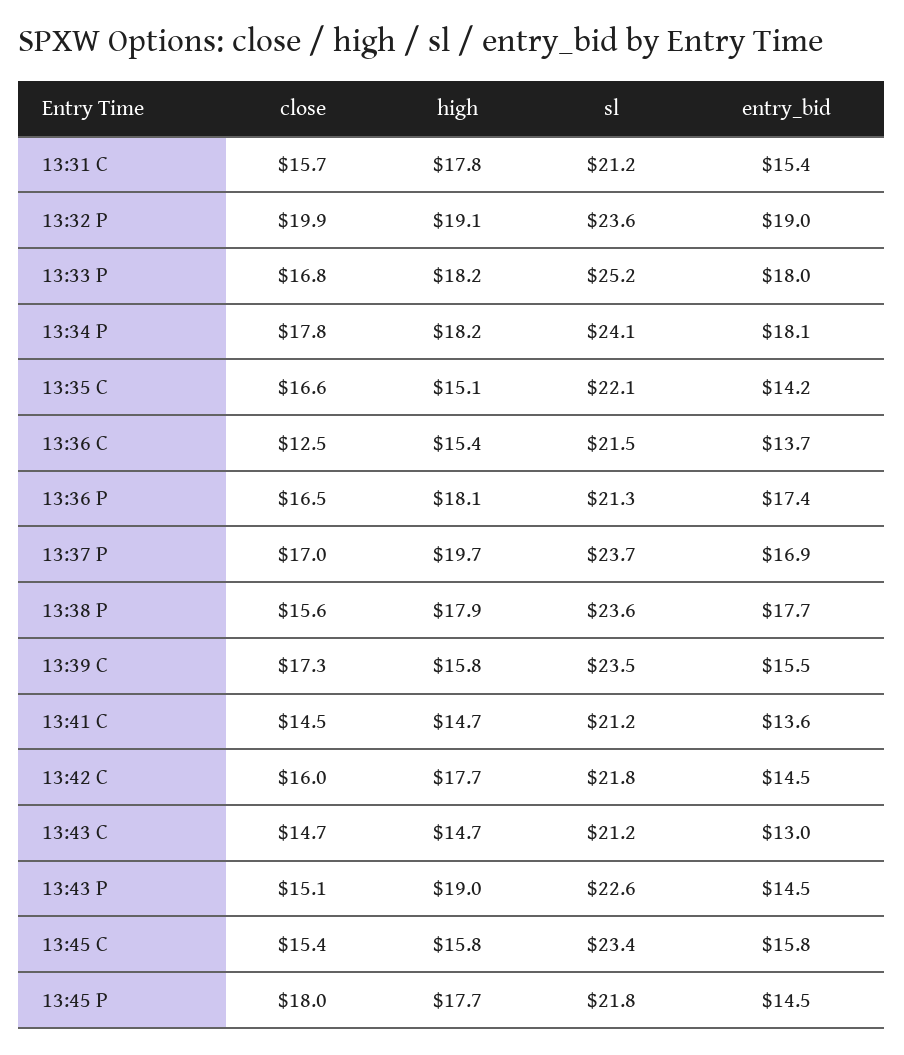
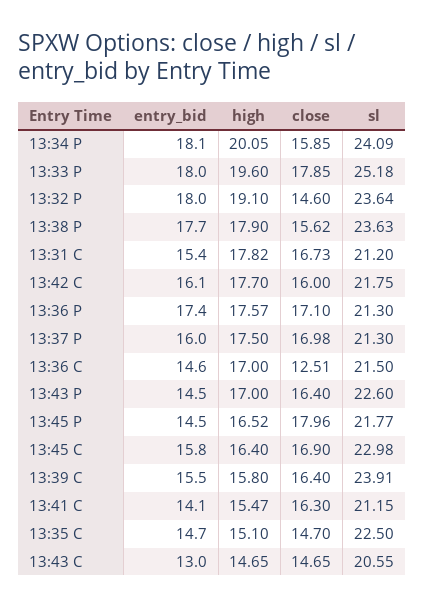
  {
    "close": {
-     "13:31 C": 15.7,
+     "13:31 C": 16.73,
-     "13:32 P": 19.9,
+     "13:32 P": 14.6,
-     "13:33 P": 16.8,
+     "13:33 P": 17.85,
-     "13:34 P": 17.8,
+     "13:34 P": 15.85,
-     "13:35 C": 16.6,
+     "13:35 C": 14.7,
      "13:36 C": 12.51,
-     "13:36 P": 16.5,
+     "13:36 P": 17.1,
      "13:37 P": 16.98,
      "13:38 P": 15.62,
-     "13:39 C": 17.3,
+     "13:39 C": 16.4,
-     "13:41 C": 14.5,
+     "13:41 C": 16.3,
      "13:42 C": 16,
      "13:43 C": 14.65,
-     "13:43 P": 15.1,
+     "13:43 P": 16.4,
-     "13:45 C": 15.4,
+     "13:45 C": 16.9,
      "13:45 P": 17.96
    },
    "high": {
      "13:31 C": 17.82,
      "13:32 P": 19.1,
-     "13:33 P": 18.2,
+     "13:33 P": 19.6,
-     "13:34 P": 18.2,
+     "13:34 P": 20.05,
      "13:35 C": 15.1,
-     "13:36 C": 15.4,
+     "13:36 C": 17,
-     "13:36 P": 18.1,
+     "13:36 P": 17.57,
-     "13:37 P": 19.7,
+     "13:37 P": 17.5,
      "13:38 P": 17.9,
      "13:39 C": 15.8,
-     "13:41 C": 14.7,
+     "13:41 C": 15.47,
      "13:42 C": 17.7,
      "13:43 C": 14.65,
-     "13:43 P": 19,
+     "13:43 P": 17,
-     "13:45 C": 15.8,
+     "13:45 C": 16.4,
-     "13:45 P": 17.7
+     "13:45 P": 16.52
    },
    "sl": {
      "13:31 C": 21.2,
      "13:32 P": 23.64,
      "13:33 P": 25.18,
      "13:34 P": 24.09,
-     "13:35 C": 22.1,
+     "13:35 C": 22.5,
      "13:36 C": 21.5,
      "13:36 P": 21.3,
-     "13:37 P": 23.7,
+     "13:37 P": 21.3,
      "13:38 P": 23.63,
-     "13:39 C": 23.5,
+     "13:39 C": 23.91,
      "13:41 C": 21.15,
      "13:42 C": 21.75,
-     "13:43 C": 21.2,
+     "13:43 C": 20.55,
      "13:43 P": 22.6,
-     "13:45 C": 23.4,
+     "13:45 C": 22.98,
      "13:45 P": 21.77
    },
    "entry_bid": {
      "13:31 C": 15.4,
-     "13:32 P": 19,
+     "13:32 P": 18,
      "13:33 P": 18,
      "13:34 P": 18.1,
-     "13:35 C": 14.2,
+     "13:35 C": 14.7,
-     "13:36 C": 13.7,
+     "13:36 C": 14.6,
      "13:36 P": 17.4,
-     "13:37 P": 16.9,
+     "13:37 P": 16,
      "13:38 P": 17.7,
      "13:39 C": 15.5,
-     "13:41 C": 13.6,
+     "13:41 C": 14.1,
-     "13:42 C": 14.5,
+     "13:42 C": 16.1,
      "13:43 C": 13,
      "13:43 P": 14.5,
      "13:45 C": 15.8,
      "13:45 P": 14.5
    }
  }

